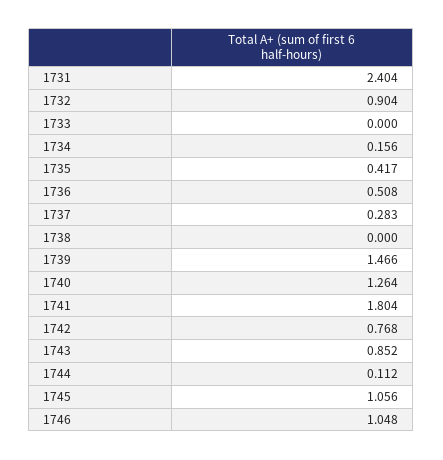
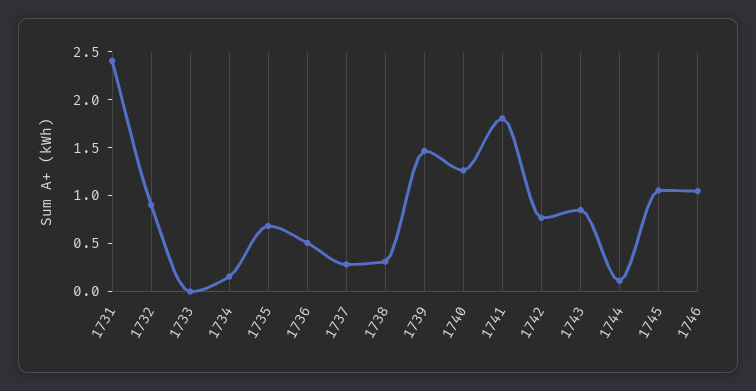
  {
    "1731": 2.404,
    "1732": 0.904,
    "1733": 0,
    "1734": 0.156,
-   "1735": 0.417,
+   "1735": 0.7,
    "1736": 0.508,
    "1737": 0.283,
-   "1738": 0,
+   "1738": 0.3,
    "1739": 1.466,
    "1740": 1.264,
    "1741": 1.804,
    "1742": 0.768,
    "1743": 0.852,
    "1744": 0.112,
    "1745": 1.056,
    "1746": 1.048
  }

